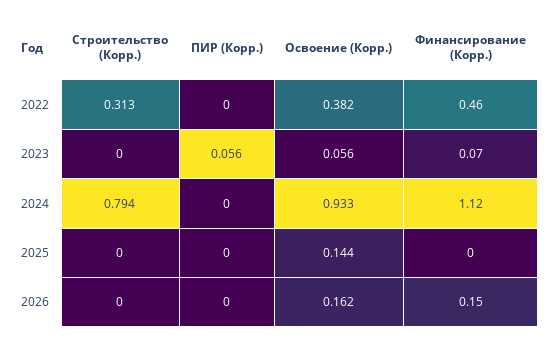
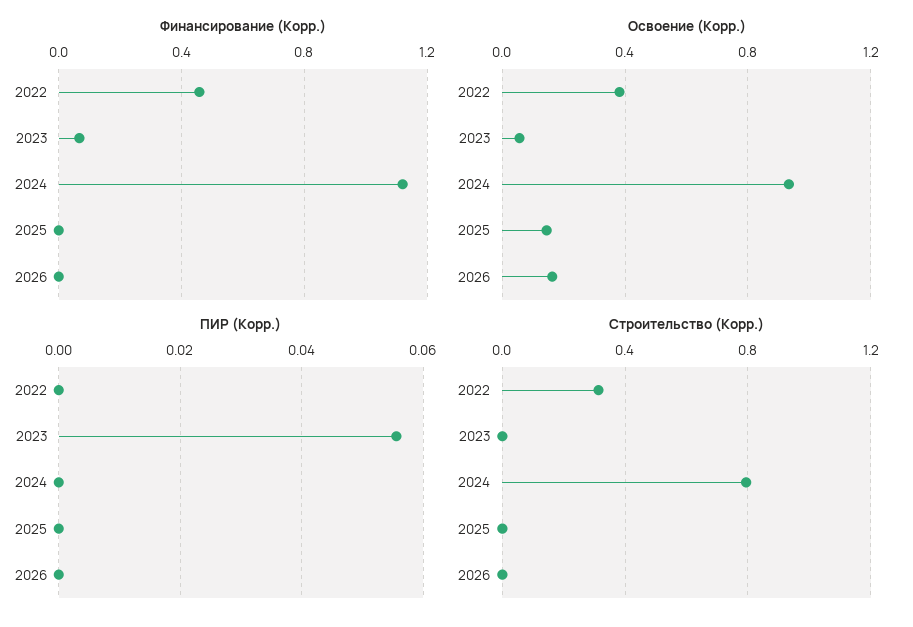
  {
    "Строительство (Корр.)": {
      "2022": 0.313,
      "2023": 0,
      "2024": 0.794,
      "2025": 0,
      "2026": 0
    },
    "ПИР (Корр.)": {
      "2022": 0,
      "2023": 0.056,
      "2024": 0,
      "2025": 0,
      "2026": 0
    },
    "Освоение (Корр.)": {
      "2022": 0.382,
      "2023": 0.056,
      "2024": 0.933,
      "2025": 0.144,
      "2026": 0.162
    },
    "Финансирование (Корр.)": {
      "2022": 0.46,
      "2023": 0.07,
      "2024": 1.12,
      "2025": 0,
-     "2026": 0.15
+     "2026": 0
    }
  }

